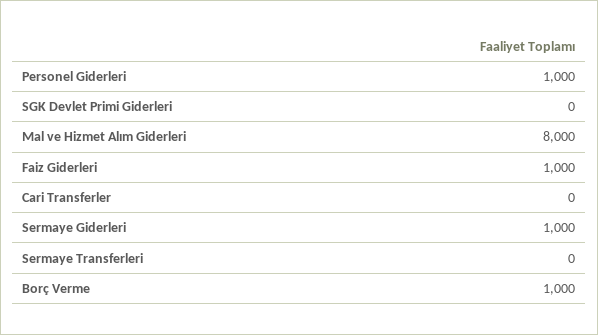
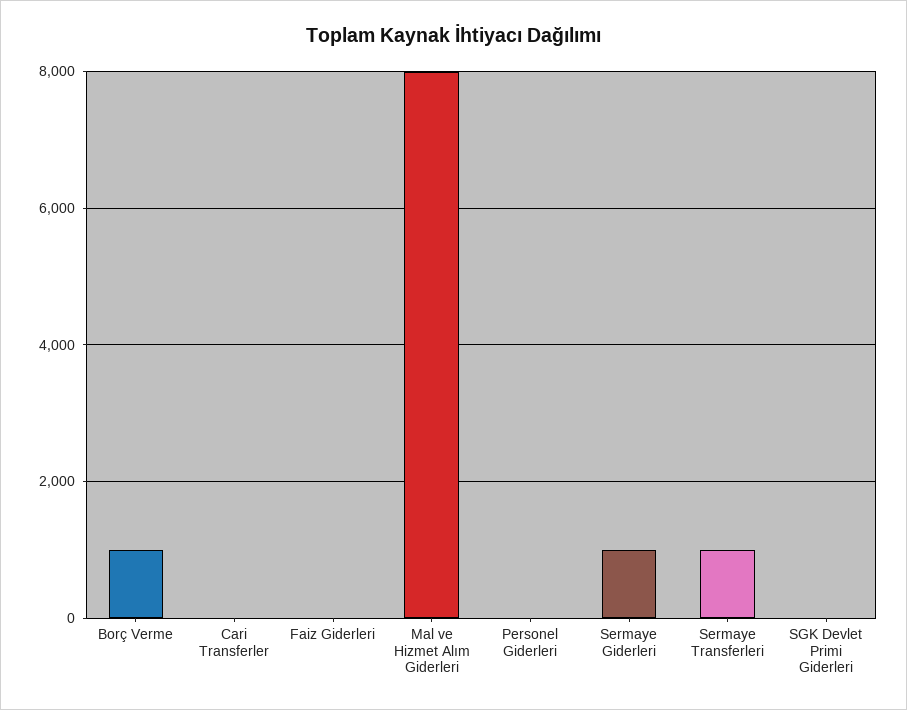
  {
-   "Personel Giderleri": 1000,
+   "Personel Giderleri": 0,
    "SGK Devlet Primi Giderleri": 0,
    "Mal ve Hizmet Alım Giderleri": 8000,
-   "Faiz Giderleri": 1000,
+   "Faiz Giderleri": 0,
    "Cari Transferler": 0,
    "Sermaye Giderleri": 1000,
-   "Sermaye Transferleri": 0,
+   "Sermaye Transferleri": 1000,
    "Borç Verme": 1000
  }

